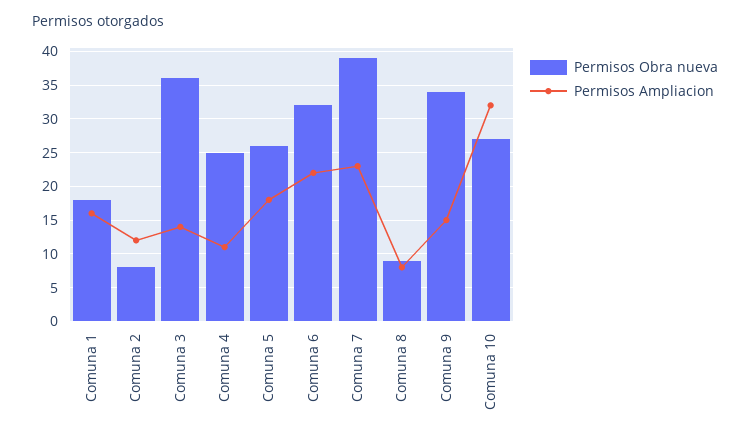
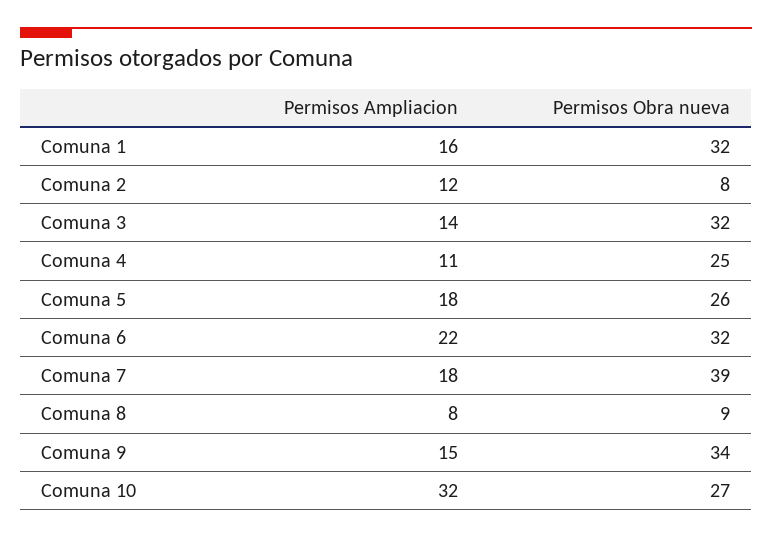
  {
    "Permisos Obra nueva": {
-     "Comuna 1": 18,
+     "Comuna 1": 32,
      "Comuna 2": 8,
-     "Comuna 3": 36,
+     "Comuna 3": 32,
      "Comuna 4": 25,
      "Comuna 5": 26,
      "Comuna 6": 32,
      "Comuna 7": 39,
      "Comuna 8": 9,
      "Comuna 9": 34,
      "Comuna 10": 27
    },
    "Permisos Ampliacion": {
      "Comuna 1": 16,
      "Comuna 2": 12,
      "Comuna 3": 14,
      "Comuna 4": 11,
      "Comuna 5": 18,
      "Comuna 6": 22,
-     "Comuna 7": 23,
+     "Comuna 7": 18,
      "Comuna 8": 8,
      "Comuna 9": 15,
      "Comuna 10": 32
    }
  }

